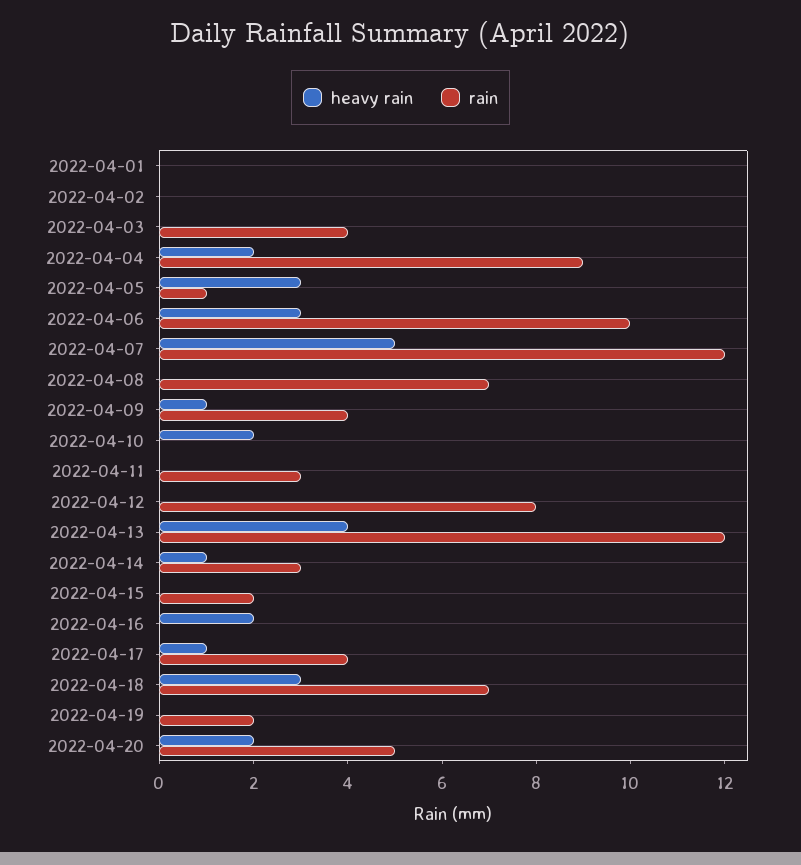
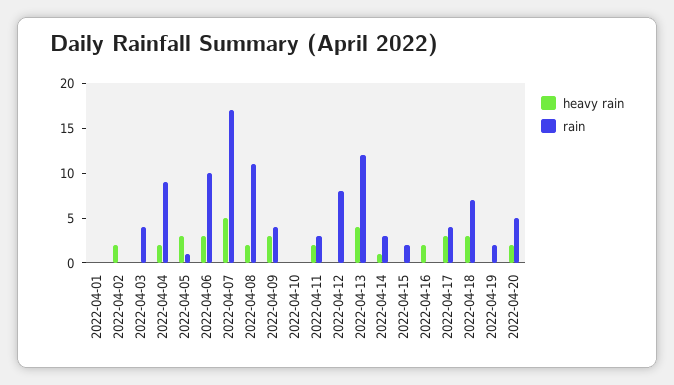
  {
    "heavy rain": {
      "2022-04-01": 0,
-     "2022-04-02": 0,
+     "2022-04-02": 2,
      "2022-04-03": 0,
      "2022-04-04": 2,
      "2022-04-05": 3,
      "2022-04-06": 3,
      "2022-04-07": 5,
-     "2022-04-08": 0,
+     "2022-04-08": 2,
-     "2022-04-09": 1,
+     "2022-04-09": 3,
-     "2022-04-10": 2,
+     "2022-04-10": 0,
-     "2022-04-11": 0,
+     "2022-04-11": 2,
      "2022-04-12": 0,
      "2022-04-13": 4,
      "2022-04-14": 1,
      "2022-04-15": 0,
      "2022-04-16": 2,
-     "2022-04-17": 1,
+     "2022-04-17": 3,
      "2022-04-18": 3,
      "2022-04-19": 0,
      "2022-04-20": 2
    },
    "rain": {
      "2022-04-01": 0,
      "2022-04-02": 0,
      "2022-04-03": 4,
      "2022-04-04": 9,
      "2022-04-05": 1,
      "2022-04-06": 10,
-     "2022-04-07": 12,
+     "2022-04-07": 17,
-     "2022-04-08": 7,
+     "2022-04-08": 11,
      "2022-04-09": 4,
      "2022-04-10": 0,
      "2022-04-11": 3,
      "2022-04-12": 8,
      "2022-04-13": 12,
      "2022-04-14": 3,
      "2022-04-15": 2,
      "2022-04-16": 0,
      "2022-04-17": 4,
      "2022-04-18": 7,
      "2022-04-19": 2,
      "2022-04-20": 5
    }
  }

